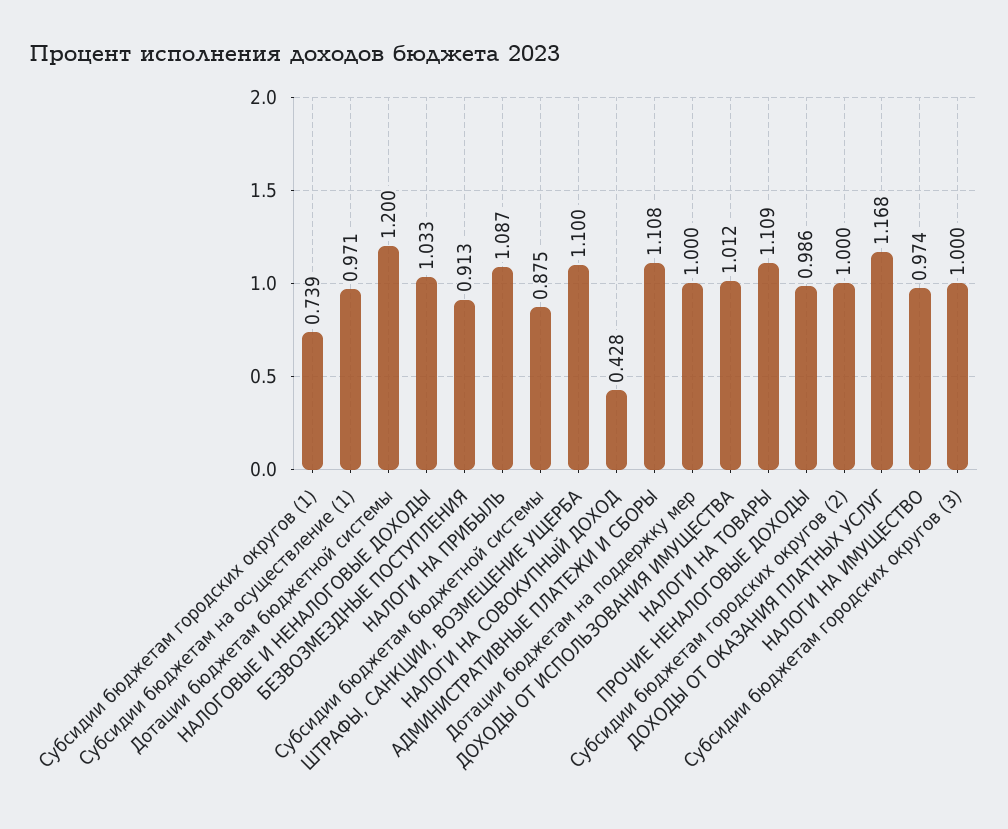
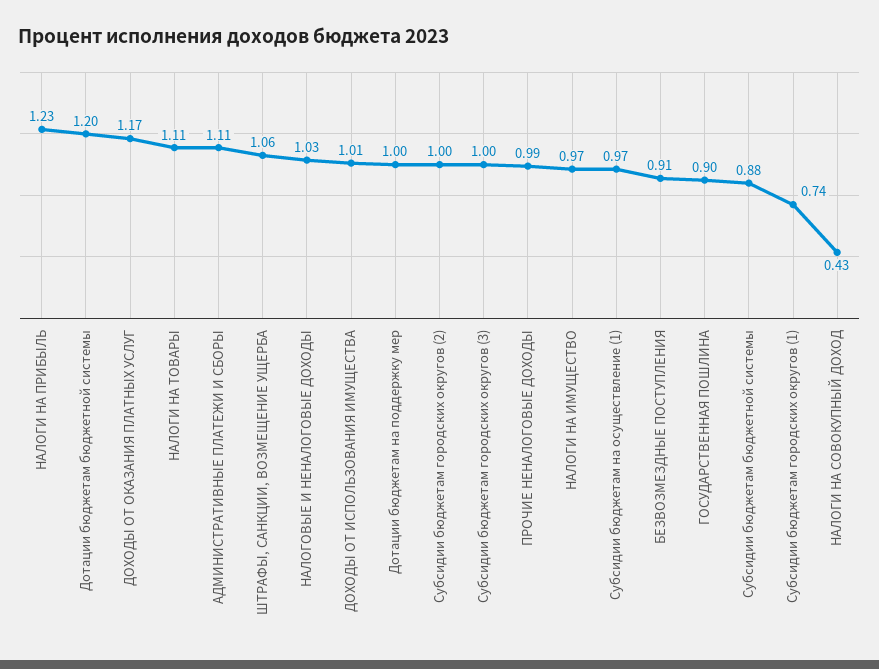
  {
    "Субсидии бюджетам городских округов (1)": 0.739,
    "Субсидии бюджетам на осуществление (1)": 0.971,
    "Дотации бюджетам бюджетной системы": 1.2,
    "НАЛОГОВЫЕ И НЕНАЛОГОВЫЕ ДОХОДЫ": 1.033,
    "БЕЗВОЗМЕЗДНЫЕ ПОСТУПЛЕНИЯ": 0.913,
-   "НАЛОГИ НА ПРИБЫЛЬ": 1.087,
+   "НАЛОГИ НА ПРИБЫЛЬ": 1.23,
    "Субсидии бюджетам бюджетной системы": 0.875,
-   "ШТРАФЫ, САНКЦИИ, ВОЗМЕЩЕНИЕ УЩЕРБА": 1.1,
+   "ШТРАФЫ, САНКЦИИ, ВОЗМЕЩЕНИЕ УЩЕРБА": 1.06,
    "НАЛОГИ НА СОВОКУПНЫЙ ДОХОД": 0.428,
    "АДМИНИСТРАТИВНЫЕ ПЛАТЕЖИ И СБОРЫ": 1.108,
    "Дотации бюджетам на поддержку мер": 1,
    "ДОХОДЫ ОТ ИСПОЛЬЗОВАНИЯ ИМУЩЕСТВА": 1.012,
    "НАЛОГИ НА ТОВАРЫ": 1.109,
    "ПРОЧИЕ НЕНАЛОГОВЫЕ ДОХОДЫ": 0.986,
    "Субсидии бюджетам городских округов (2)": 1,
    "ДОХОДЫ ОТ ОКАЗАНИЯ ПЛАТНЫХ УСЛУГ": 1.168,
    "НАЛОГИ НА ИМУЩЕСТВО": 0.974,
-   "Субсидии бюджетам городских округов (3)": 1
+   "Субсидии бюджетам городских округов (3)": 1,
+   "ГОСУДАРСТВЕННАЯ ПОШЛИНА": 0.9
  }

